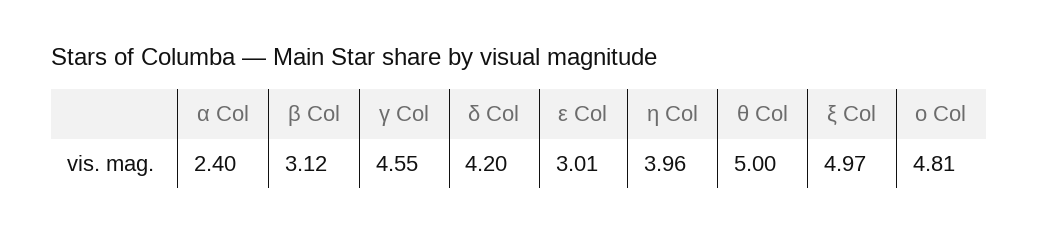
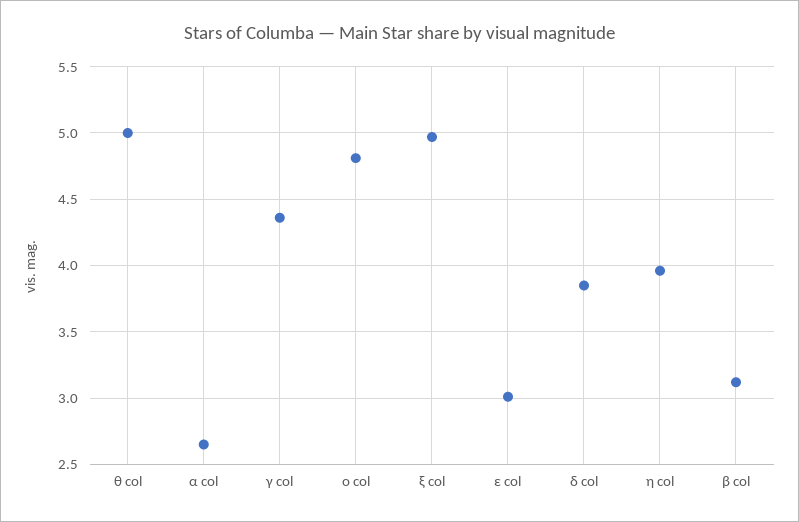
  {
-   "α Col": 2.4,
+   "α Col": 2.65,
    "β Col": 3.12,
-   "γ Col": 4.55,
+   "γ Col": 4.35,
-   "δ Col": 4.2,
+   "δ Col": 3.85,
    "ε Col": 3.01,
    "η Col": 3.96,
    "θ Col": 5,
    "ξ Col": 4.97,
    "ο Col": 4.81
  }

